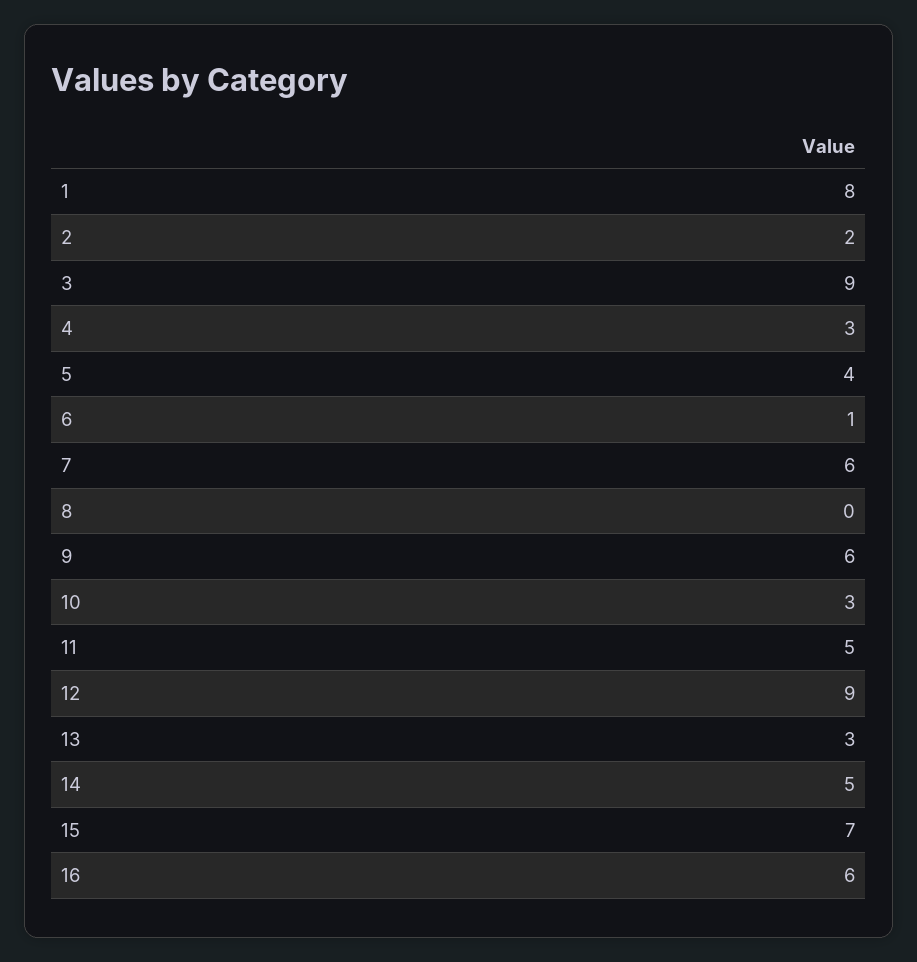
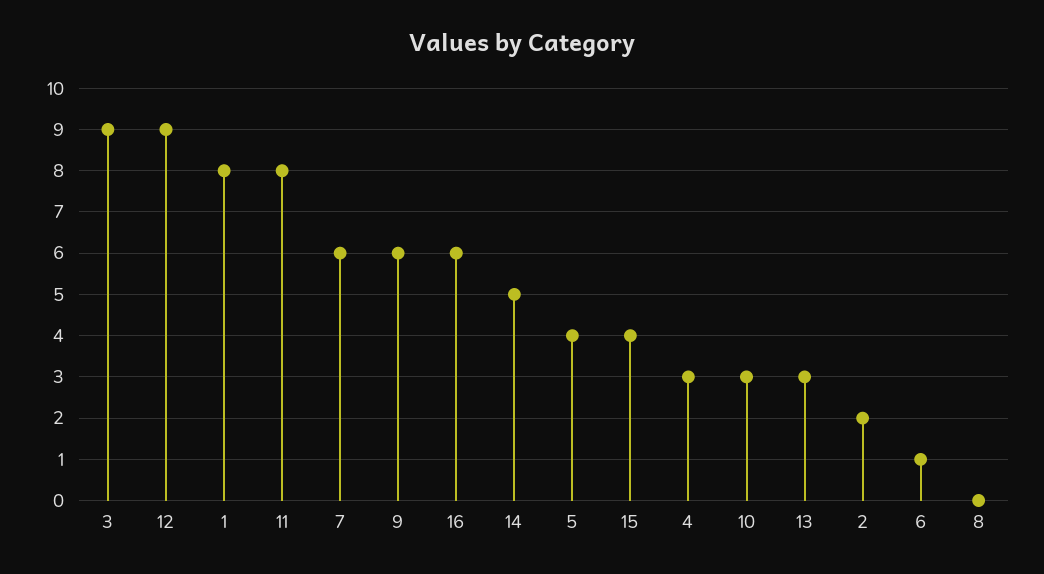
  {
    "1": 8,
    "2": 2,
    "3": 9,
    "4": 3,
    "5": 4,
    "6": 1,
    "7": 6,
    "8": 0,
    "9": 6,
    "10": 3,
-   "11": 5,
+   "11": 8,
    "12": 9,
    "13": 3,
    "14": 5,
-   "15": 7,
+   "15": 4,
    "16": 6
  }

